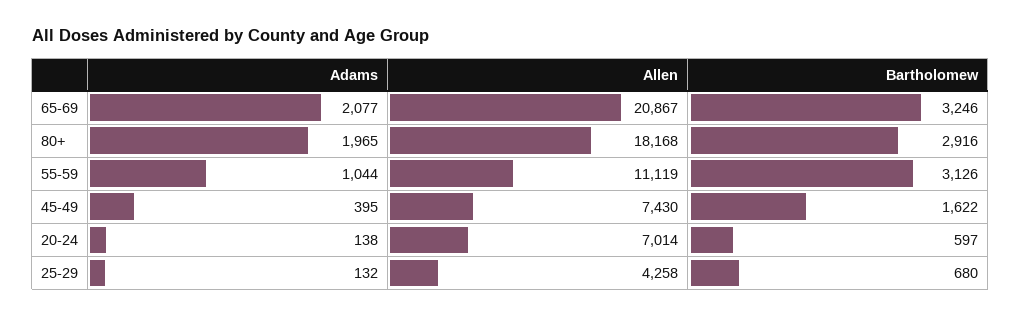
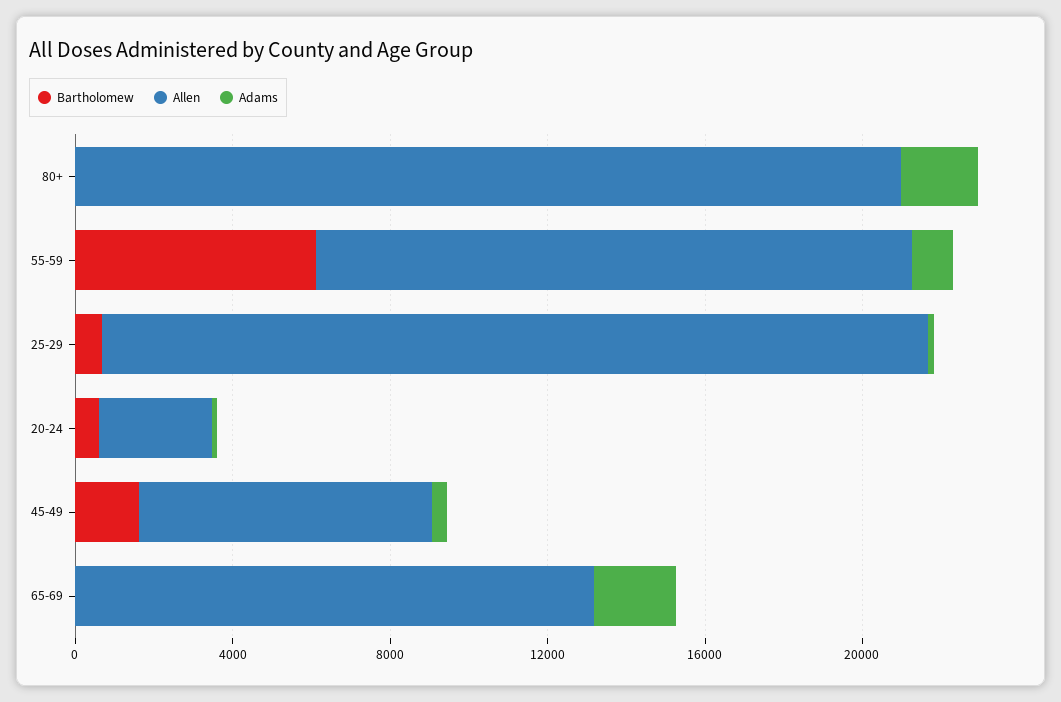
  {
    "Adams": {
      "65-69": 2077,
      "80+": 1965,
      "55-59": 1044,
      "45-49": 395,
      "20-24": 138,
      "25-29": 132
    },
    "Allen": {
-     "65-69": 20867,
+     "65-69": 13000,
-     "80+": 18168,
+     "80+": 21000,
-     "55-59": 11119,
+     "55-59": 15000,
      "45-49": 7430,
-     "20-24": 7014,
+     "20-24": 3000,
-     "25-29": 4258
+     "25-29": 21000
    },
    "Bartholomew": {
-     "65-69": 3246,
+     "65-69": 0,
-     "80+": 2916,
+     "80+": 0,
-     "55-59": 3126,
+     "55-59": 6000,
      "45-49": 1622,
      "20-24": 597,
      "25-29": 680
    }
  }

